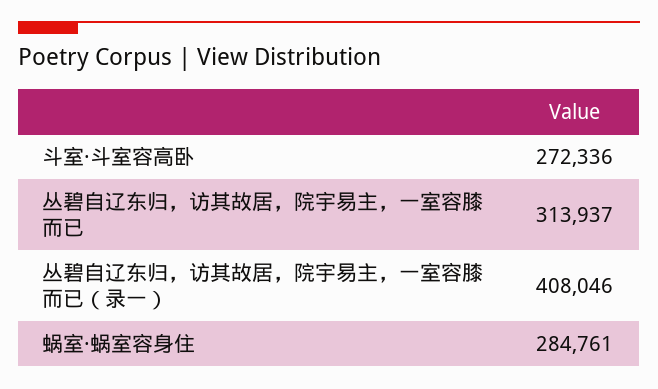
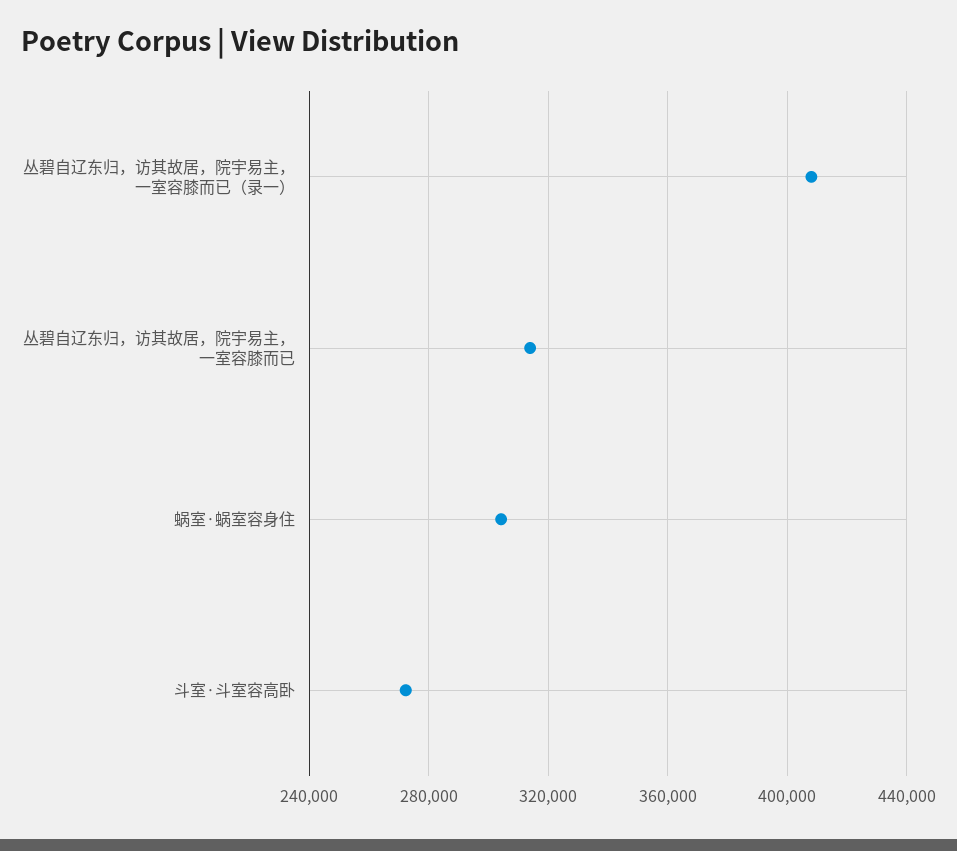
  {
    "斗室·斗室容高卧": 272336,
    "丛碧自辽东归，访其故居，院宇易主，一室容膝而已": 313937,
    "丛碧自辽东归，访其故居，院宇易主，一室容膝而已（录一）": 408046,
-   "蜗室·蜗室容身住": 284761
+   "蜗室·蜗室容身住": 305000
  }

